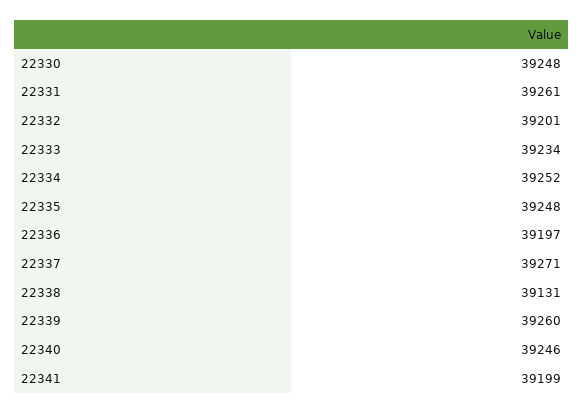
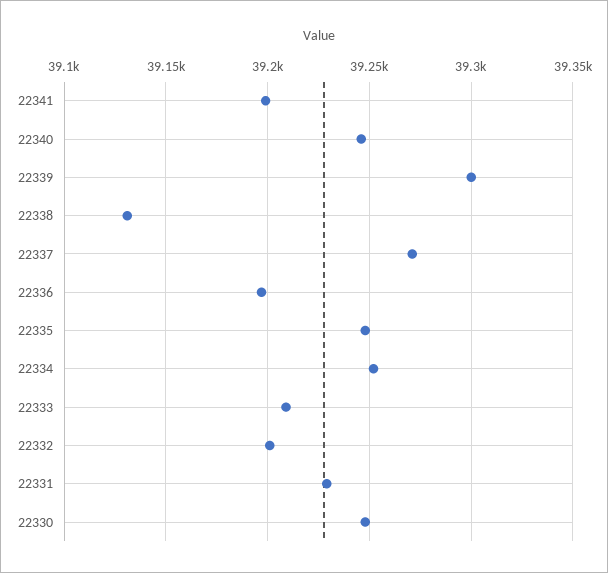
  {
    "22330": 39248,
-   "22331": 39261,
+   "22331": 39230,
    "22332": 39201,
-   "22333": 39234,
+   "22333": 39210,
    "22334": 39252,
    "22335": 39248,
    "22336": 39197,
    "22337": 39271,
    "22338": 39131,
-   "22339": 39260,
+   "22339": 39300,
    "22340": 39246,
    "22341": 39199
  }

